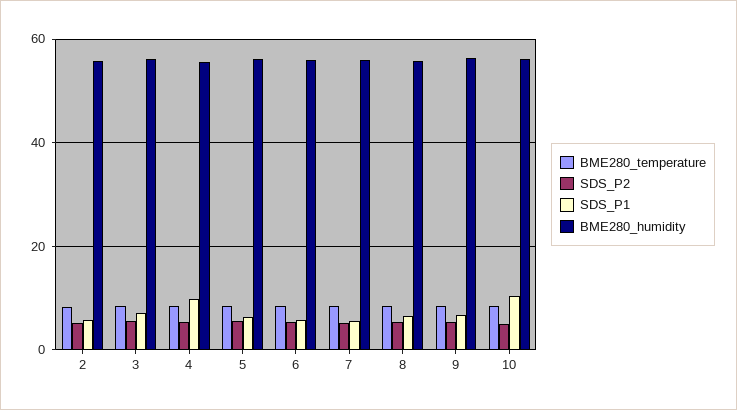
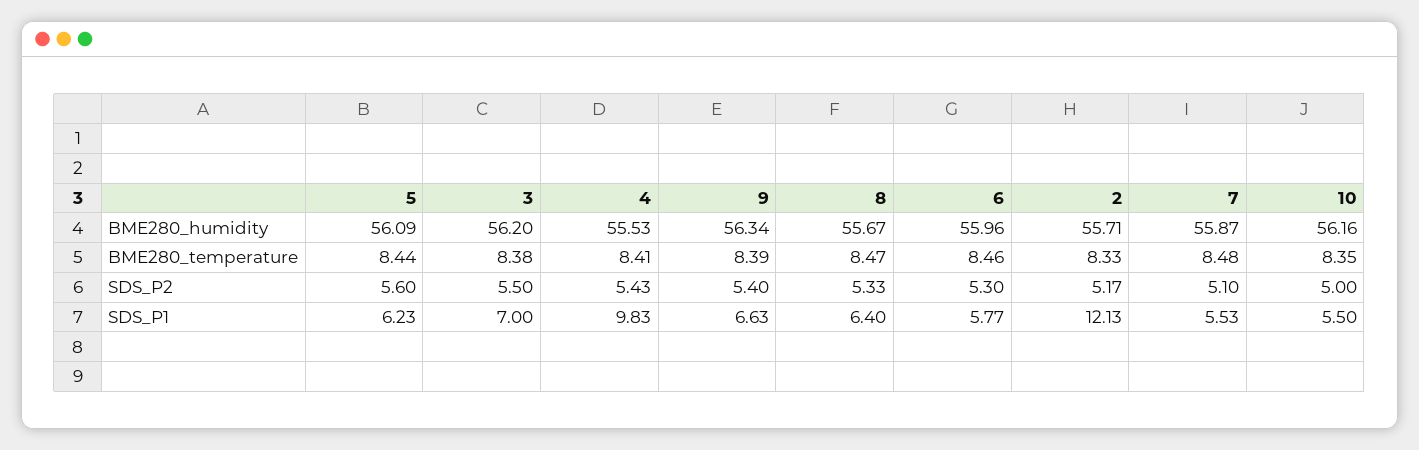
  {
    "BME280_temperature": {
      "2": 8.33,
      "3": 8.38,
      "4": 8.41,
      "5": 8.44,
      "6": 8.46,
      "7": 8.48,
      "8": 8.47,
      "9": 8.39,
      "10": 8.35
    },
    "SDS_P2": {
      "2": 5.17,
      "3": 5.5,
      "4": 5.43,
      "5": 5.6,
      "6": 5.3,
      "7": 5.1,
      "8": 5.33,
      "9": 5.4,
      "10": 5
    },
    "SDS_P1": {
-     "2": 6,
+     "2": 12.13,
      "3": 7,
      "4": 9.83,
      "5": 6.23,
      "6": 5.77,
      "7": 5.53,
      "8": 6.4,
      "9": 6.63,
-     "10": 10
+     "10": 5.5
    },
    "BME280_humidity": {
      "2": 55.71,
      "3": 56.2,
      "4": 55.53,
      "5": 56.09,
      "6": 55.96,
      "7": 55.87,
      "8": 55.67,
      "9": 56.34,
      "10": 56.16
    }
  }

